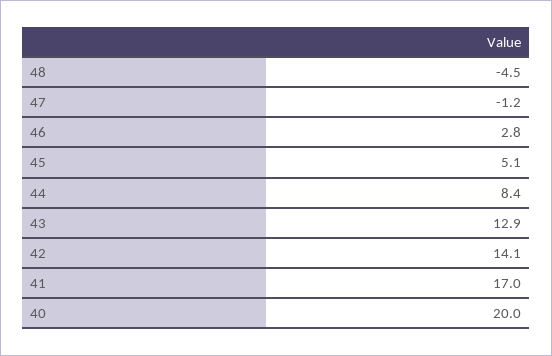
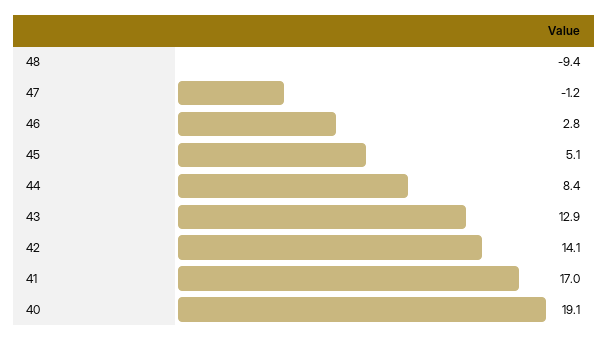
  {
-   "48": -4.5,
+   "48": -9.4,
    "47": -1.2,
    "46": 2.8,
    "45": 5.1,
    "44": 8.4,
    "43": 12.9,
    "42": 14.1,
    "41": 17,
-   "40": 20
+   "40": 19.1
  }

